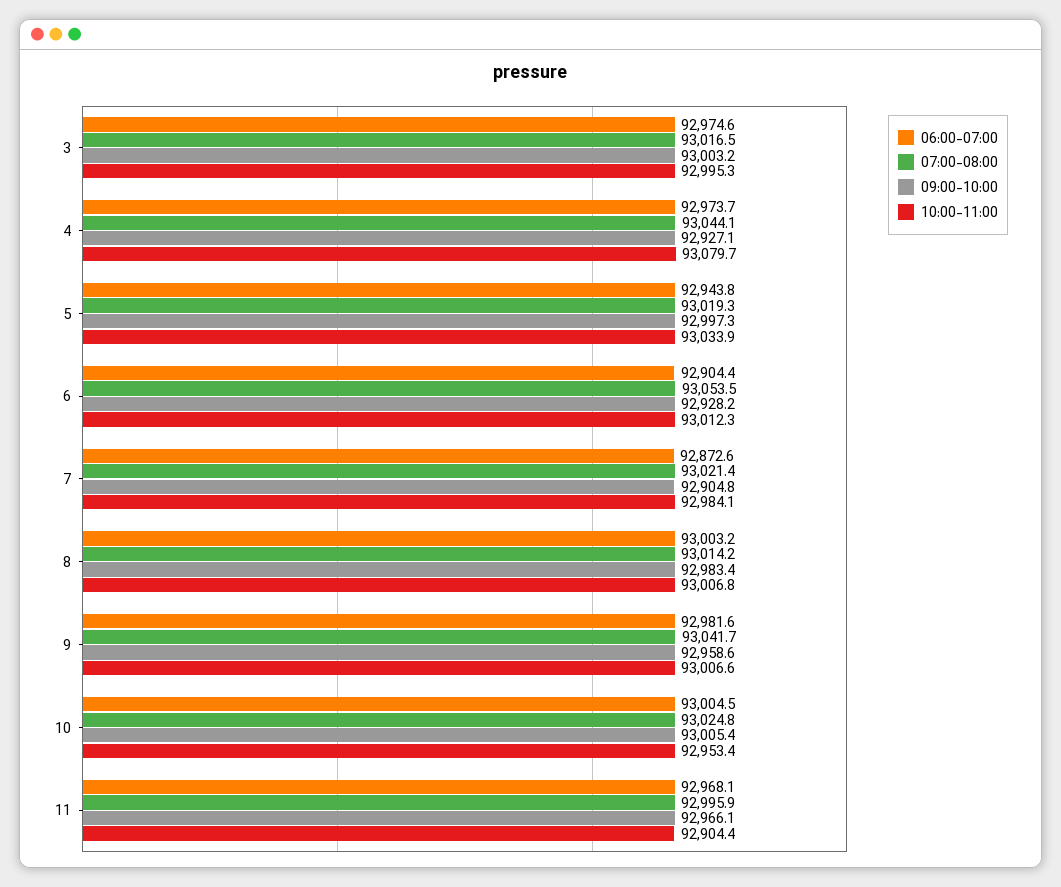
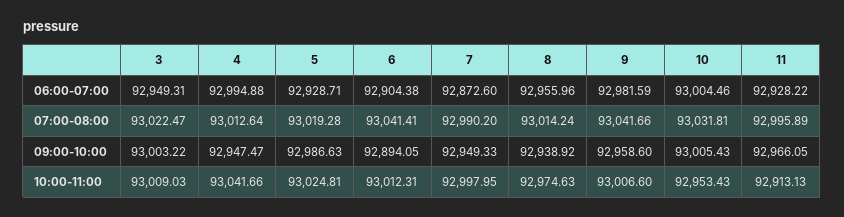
  {
    "06:00-07:00": {
-     "3": 92974.6,
+     "3": 92949.31,
-     "4": 92973.7,
+     "4": 92994.88,
-     "5": 92943.8,
+     "5": 92928.71,
      "6": 92904.38,
      "7": 92872.6,
-     "8": 93003.2,
+     "8": 92955.96,
      "9": 92981.59,
      "10": 93004.46,
-     "11": 92968.1
+     "11": 92928.22
    },
    "07:00-08:00": {
-     "3": 93016.5,
+     "3": 93022.47,
-     "4": 93044.1,
+     "4": 93012.64,
      "5": 93019.28,
-     "6": 93053.5,
+     "6": 93041.41,
-     "7": 93021.4,
+     "7": 92990.2,
      "8": 93014.24,
      "9": 93041.66,
-     "10": 93024.8,
+     "10": 93031.81,
      "11": 92995.89
    },
    "09:00-10:00": {
      "3": 93003.22,
-     "4": 92927.1,
+     "4": 92947.47,
-     "5": 92997.3,
+     "5": 92986.63,
-     "6": 92928.2,
+     "6": 92894.05,
-     "7": 92904.8,
+     "7": 92949.33,
-     "8": 92983.4,
+     "8": 92938.92,
      "9": 92958.6,
      "10": 93005.43,
      "11": 92966.05
    },
    "10:00-11:00": {
-     "3": 92995.3,
+     "3": 93009.03,
-     "4": 93079.7,
+     "4": 93041.66,
-     "5": 93033.9,
+     "5": 93024.81,
      "6": 93012.31,
-     "7": 92984.1,
+     "7": 92997.95,
-     "8": 93006.8,
+     "8": 92974.63,
      "9": 93006.6,
      "10": 92953.43,
-     "11": 92904.4
+     "11": 92913.13
    }
  }

